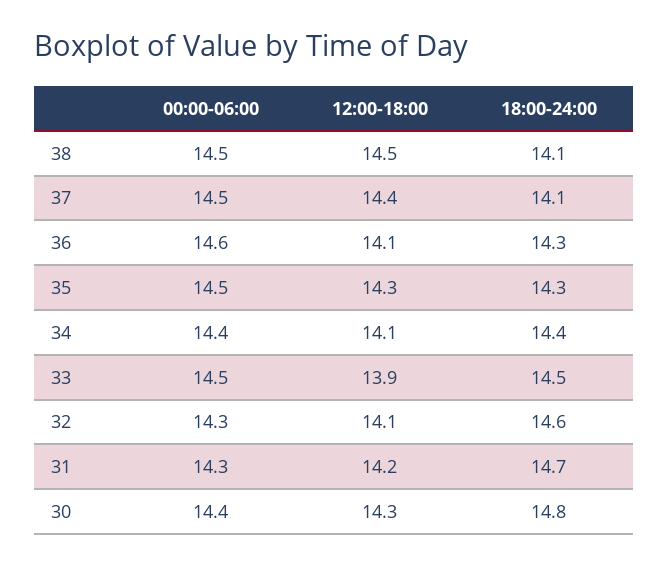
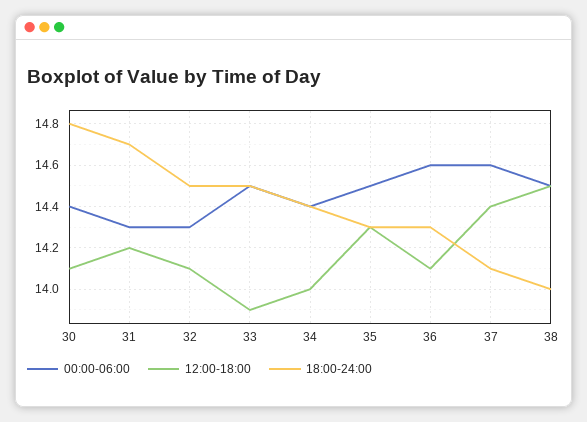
  {
    "00:00-06:00": {
      "38": 14.5,
-     "37": 14.5,
+     "37": 14.6,
      "36": 14.6,
      "35": 14.5,
      "34": 14.4,
      "33": 14.5,
      "32": 14.3,
      "31": 14.3,
      "30": 14.4
    },
    "12:00-18:00": {
      "38": 14.5,
      "37": 14.4,
      "36": 14.1,
      "35": 14.3,
-     "34": 14.1,
+     "34": 14,
      "33": 13.9,
      "32": 14.1,
      "31": 14.2,
-     "30": 14.3
+     "30": 14.1
    },
    "18:00-24:00": {
-     "38": 14.1,
+     "38": 14,
      "37": 14.1,
      "36": 14.3,
      "35": 14.3,
      "34": 14.4,
      "33": 14.5,
-     "32": 14.6,
+     "32": 14.5,
      "31": 14.7,
      "30": 14.8
    }
  }

